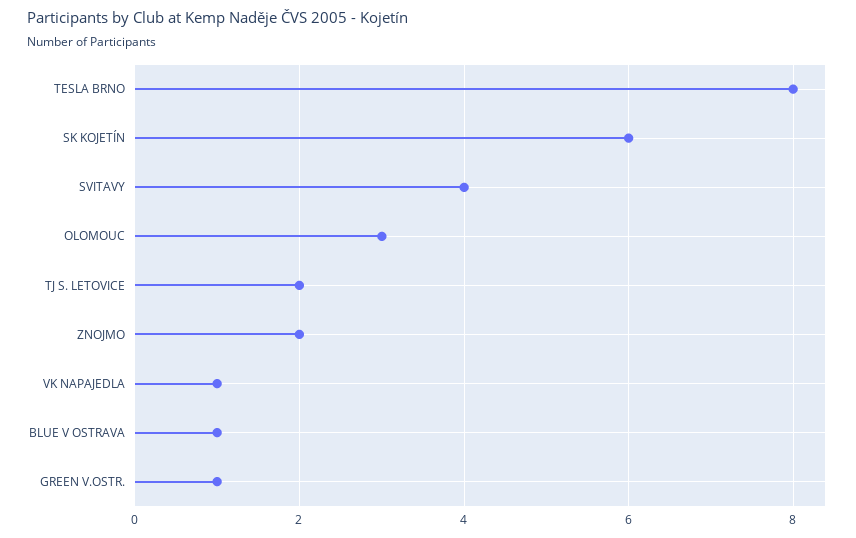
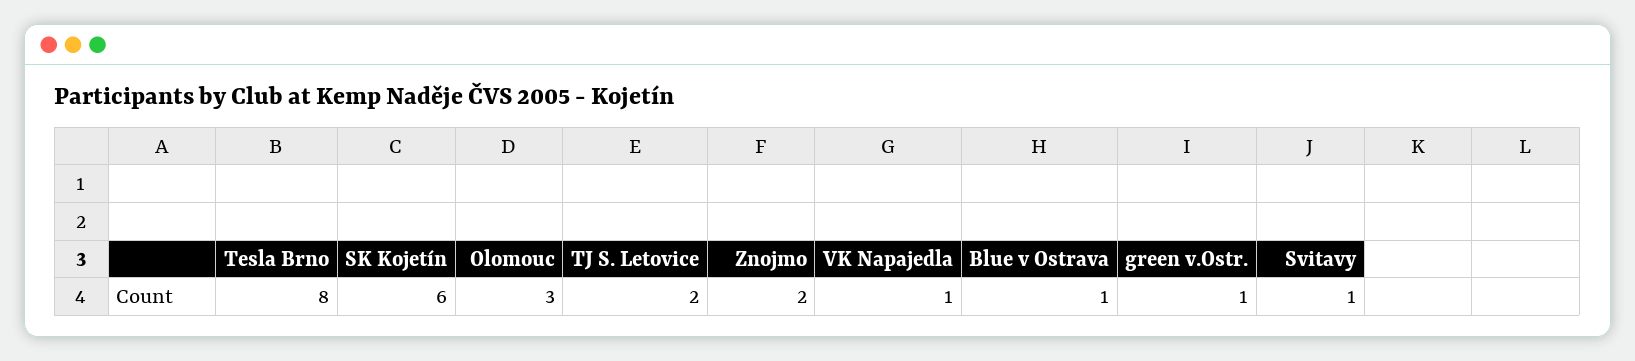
  {
    "TESLA BRNO": 8,
    "SK KOJETÍN": 6,
-   "SVITAVY": 4,
+   "SVITAVY": 1,
    "OLOMOUC": 3,
    "TJ S. LETOVICE": 2,
    "ZNOJMO": 2,
    "VK NAPAJEDLA": 1,
    "BLUE V OSTRAVA": 1,
    "GREEN V.OSTR.": 1
  }

